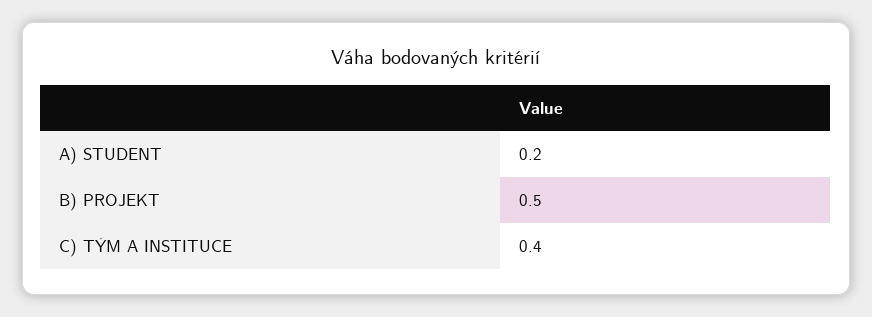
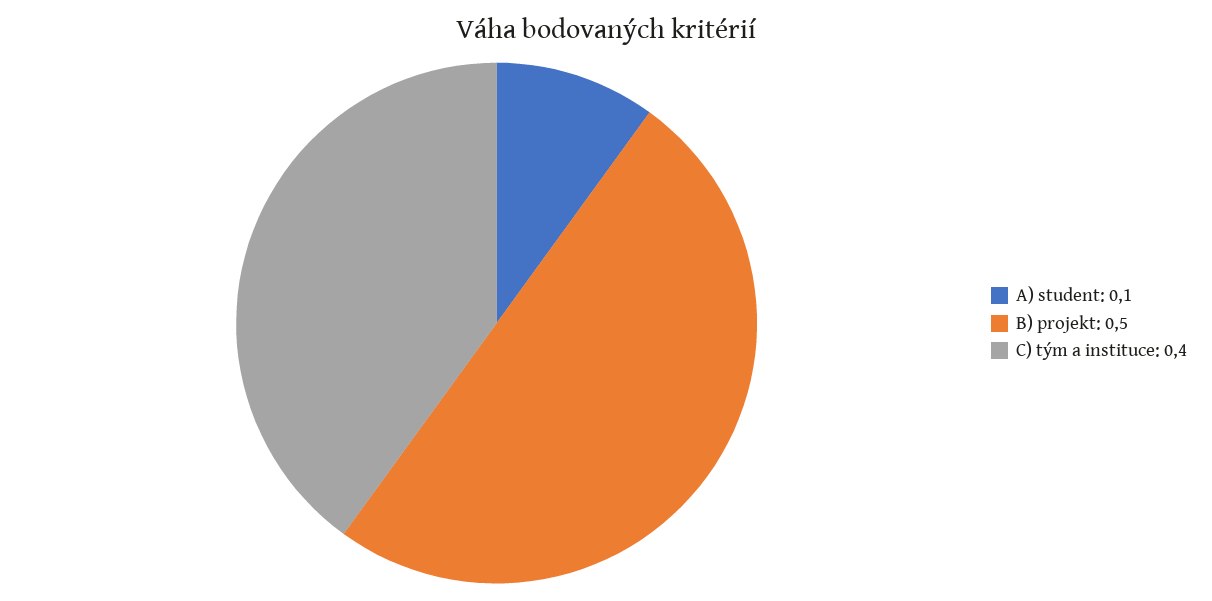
  {
-   "A) STUDENT": 0.2,
+   "A) STUDENT": 0.1,
    "B) PROJEKT": 0.5,
    "C) TÝM A INSTITUCE": 0.4
  }

